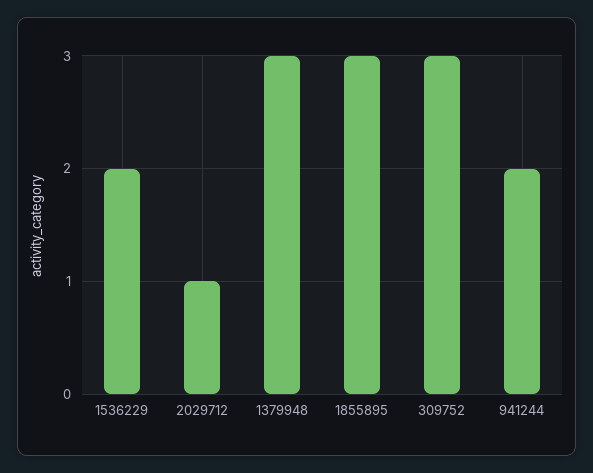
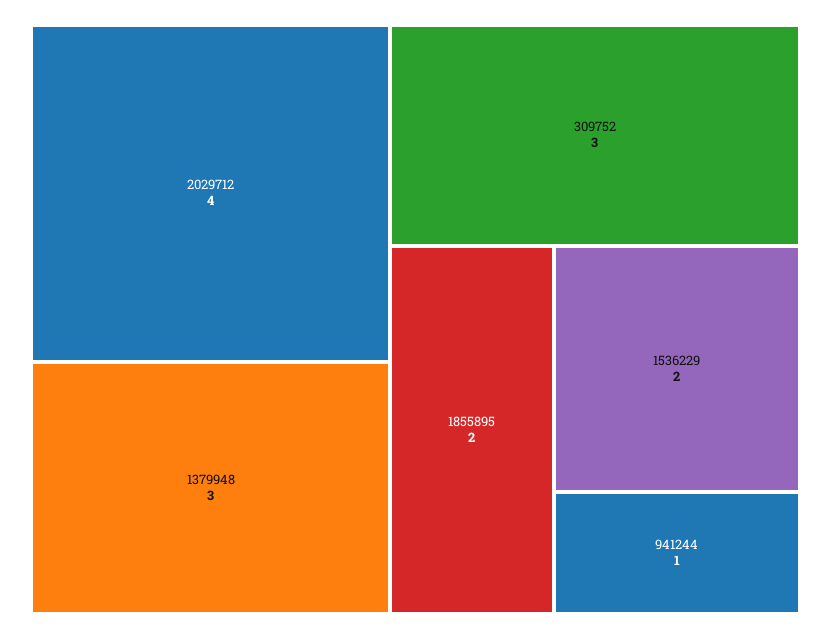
  {
    "1536229": 2,
-   "2029712": 1,
+   "2029712": 4,
    "1379948": 3,
-   "1855895": 3,
+   "1855895": 2,
    "309752": 3,
-   "941244": 2
+   "941244": 1
  }

